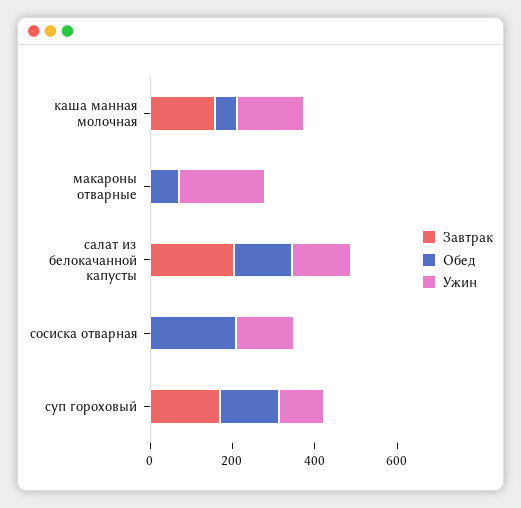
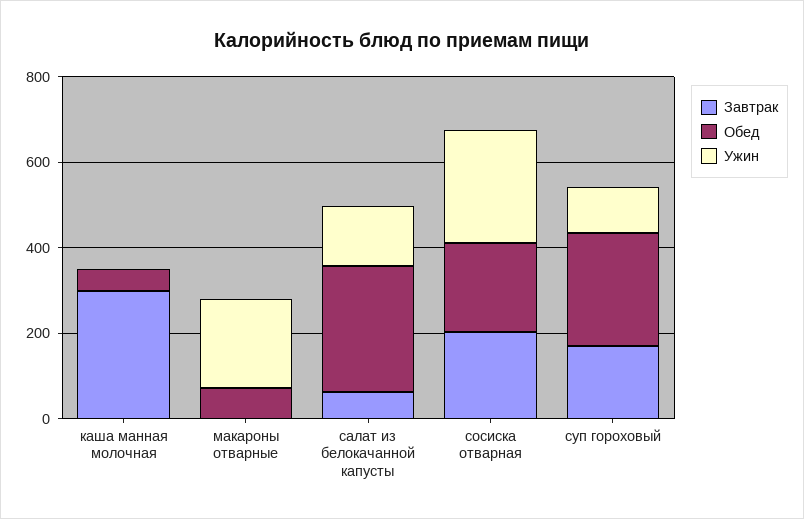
  {
    "Завтрак": {
-     "каша манная молочная": 150,
+     "каша манная молочная": 300,
      "макароны отварные": 0,
-     "салат из белокачанной капусты": 200,
+     "салат из белокачанной капусты": 50,
-     "сосиска отварная": 0,
+     "сосиска отварная": 200,
      "суп гороховый": 150
    },
    "Обед": {
      "каша манная молочная": 50,
      "макароны отварные": 50,
-     "салат из белокачанной капусты": 150,
+     "салат из белокачанной капусты": 300,
      "сосиска отварная": 200,
-     "суп гороховый": 150
+     "суп гороховый": 250
    },
    "Ужин": {
-     "каша манная молочная": 150,
+     "каша манная молочная": 0,
      "макароны отварные": 200,
      "салат из белокачанной капусты": 150,
-     "сосиска отварная": 150,
+     "сосиска отварная": 250,
      "суп гороховый": 100
    }
  }

